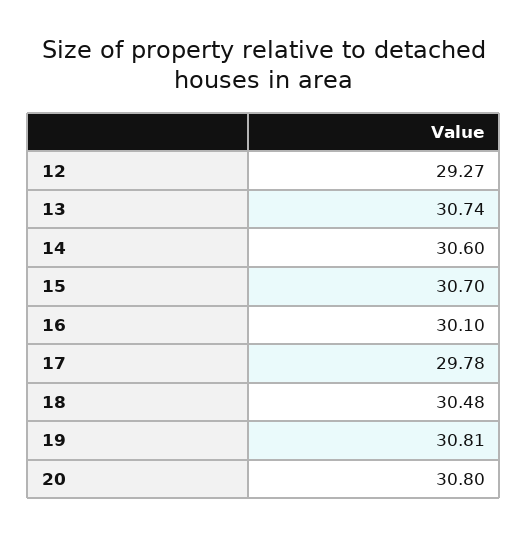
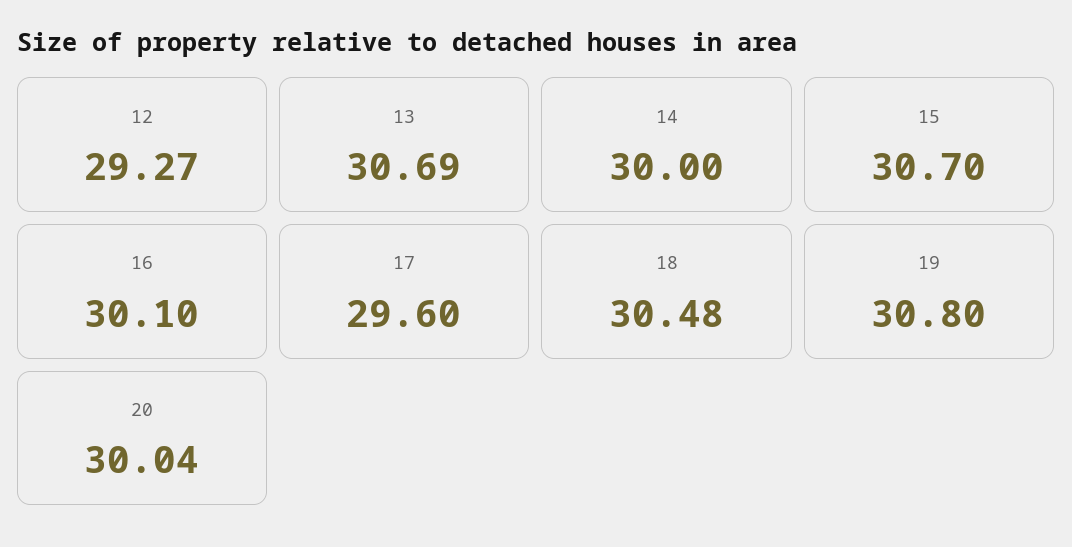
  {
    "12": 29.27,
-   "13": 30.74,
+   "13": 30.69,
-   "14": 30.6,
+   "14": 30,
    "15": 30.7,
    "16": 30.1,
-   "17": 29.78,
+   "17": 29.6,
    "18": 30.48,
-   "19": 30.81,
+   "19": 30.8,
-   "20": 30.8
+   "20": 30.04
  }

